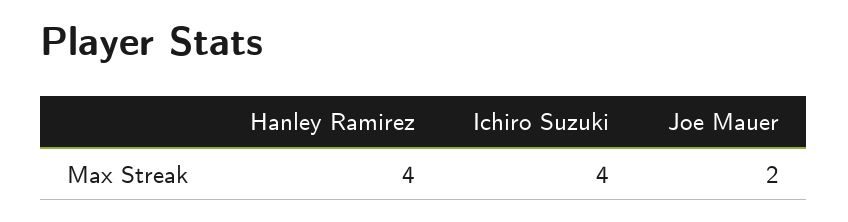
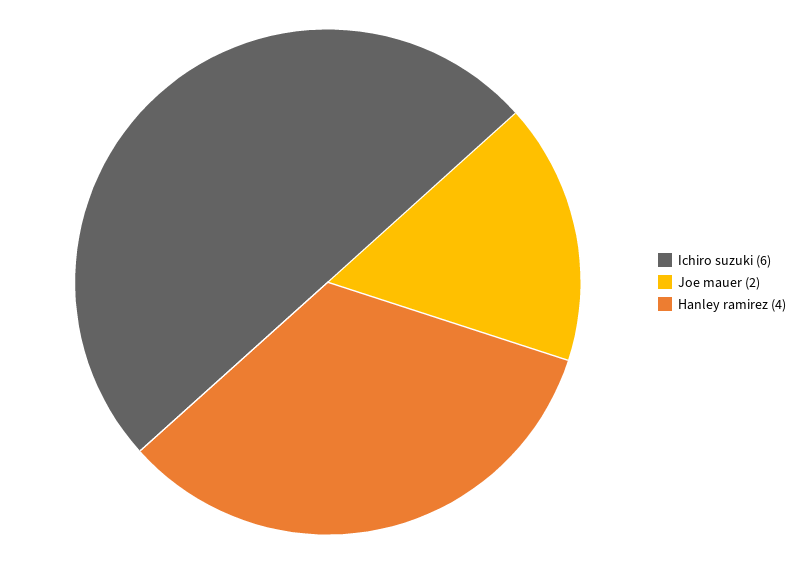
  {
    "Hanley Ramirez": 4,
-   "Ichiro Suzuki": 4,
+   "Ichiro Suzuki": 6,
    "Joe Mauer": 2
  }

